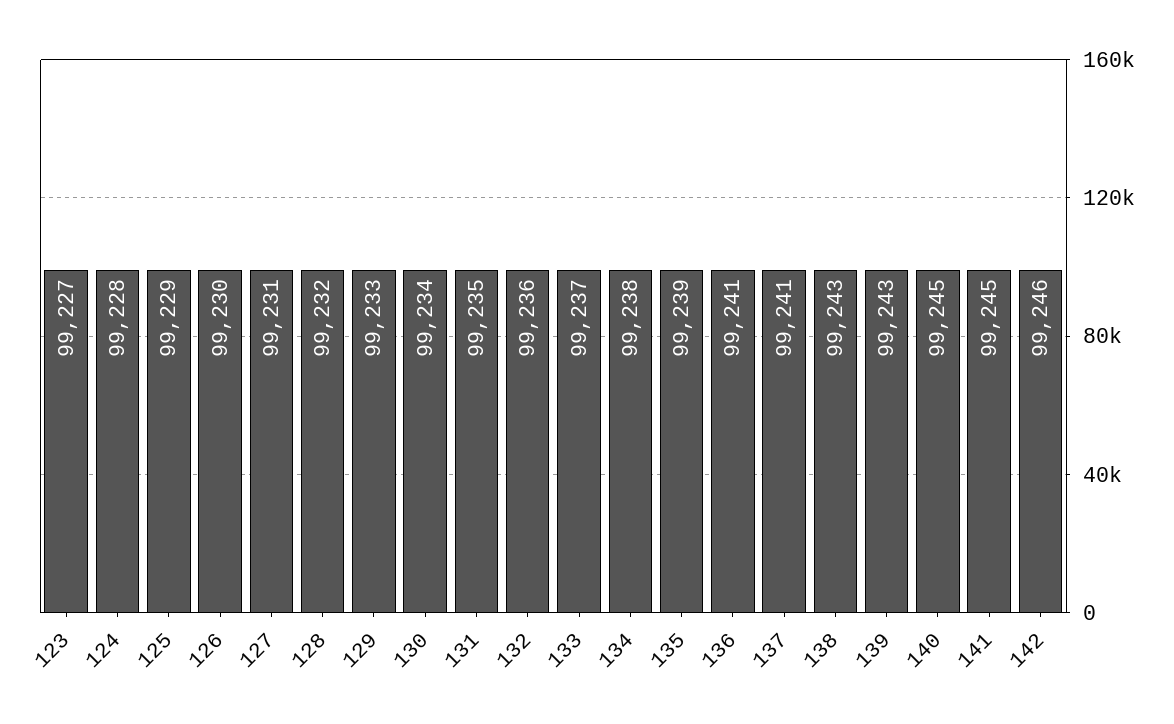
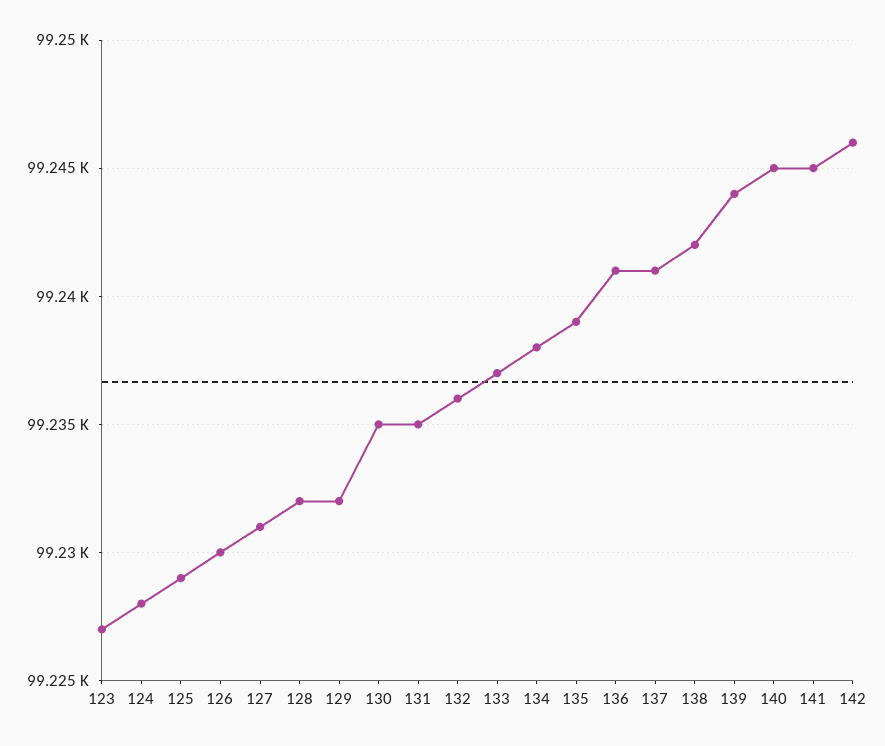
  {
    "123": 99227,
    "124": 99228,
    "125": 99229,
    "126": 99230,
    "127": 99231,
    "128": 99232,
-   "129": 99233,
+   "129": 99232,
-   "130": 99234,
+   "130": 99235,
    "131": 99235,
    "132": 99236,
    "133": 99237,
    "134": 99238,
    "135": 99239,
    "136": 99241,
    "137": 99241,
-   "138": 99243,
+   "138": 99242,
-   "139": 99243,
+   "139": 99244,
    "140": 99245,
    "141": 99245,
    "142": 99246
  }

